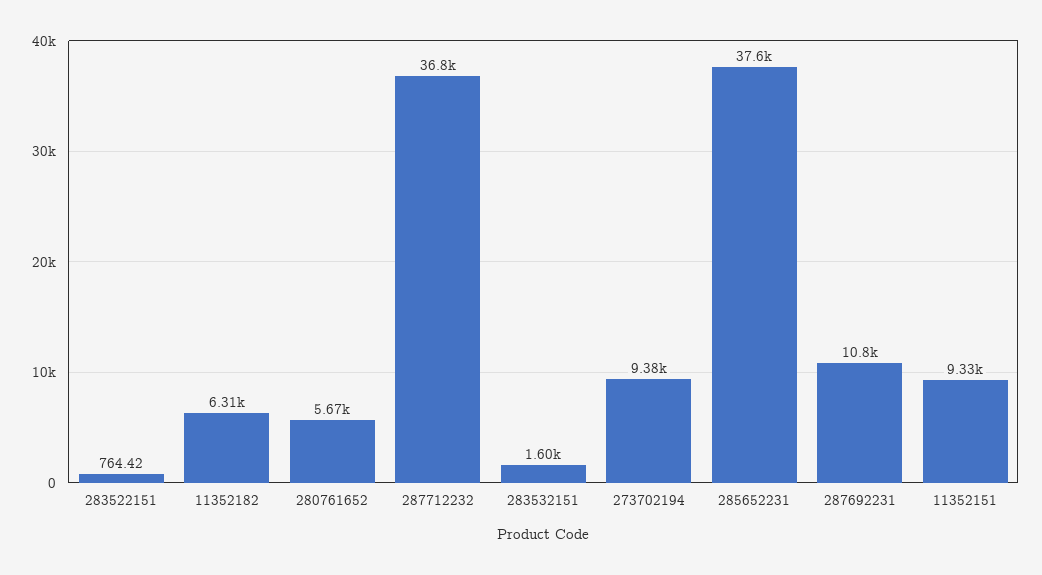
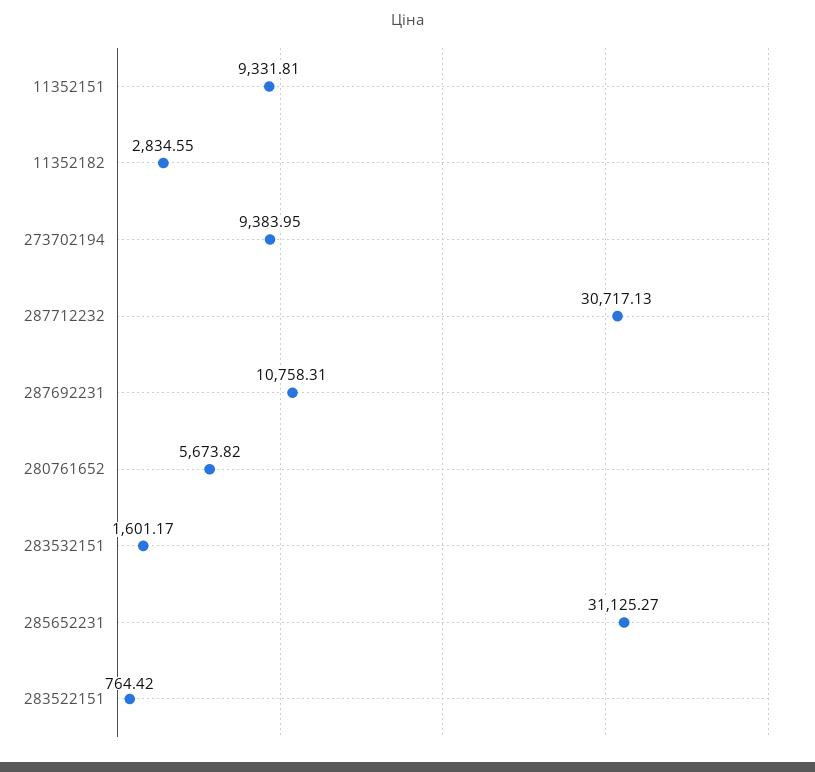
  {
    "283522151": 764.42,
-   "11352182": 6310,
+   "11352182": 2834.55,
    "280761652": 5673.82,
-   "287712232": 36800,
+   "287712232": 30717.13,
    "283532151": 1601.17,
    "273702194": 9383.95,
-   "285652231": 37600,
+   "285652231": 31125.27,
    "287692231": 10758.31,
    "11352151": 9331.81
  }

